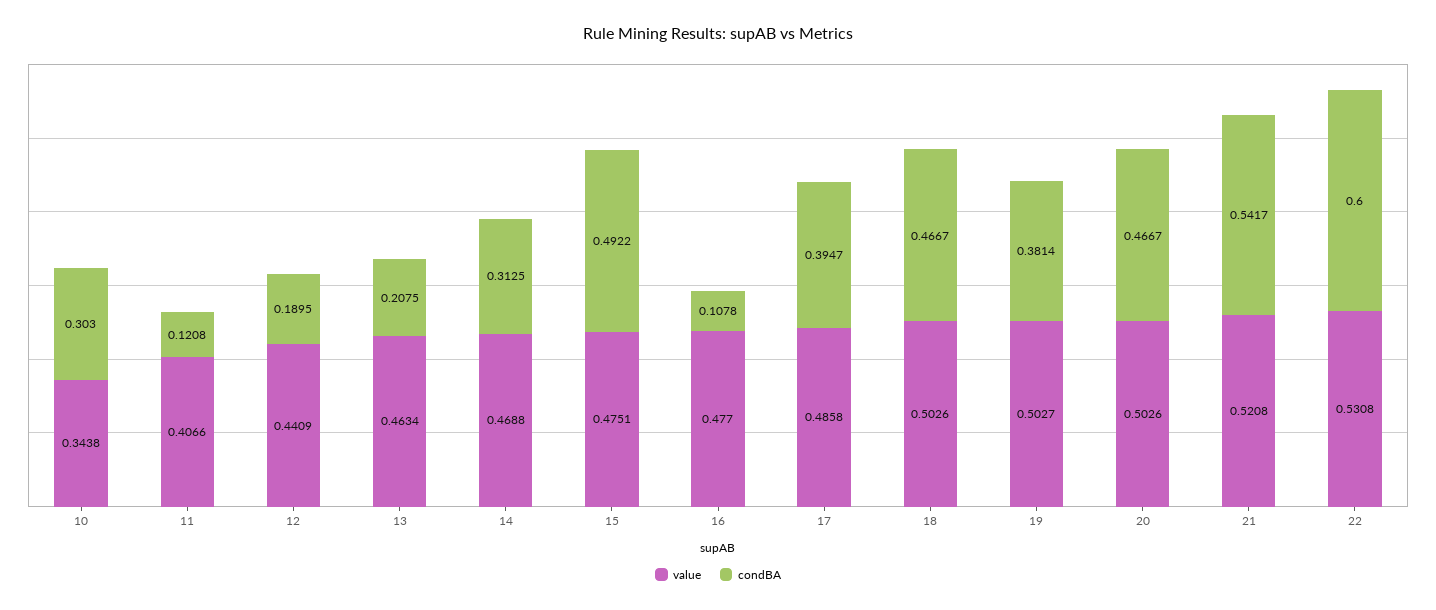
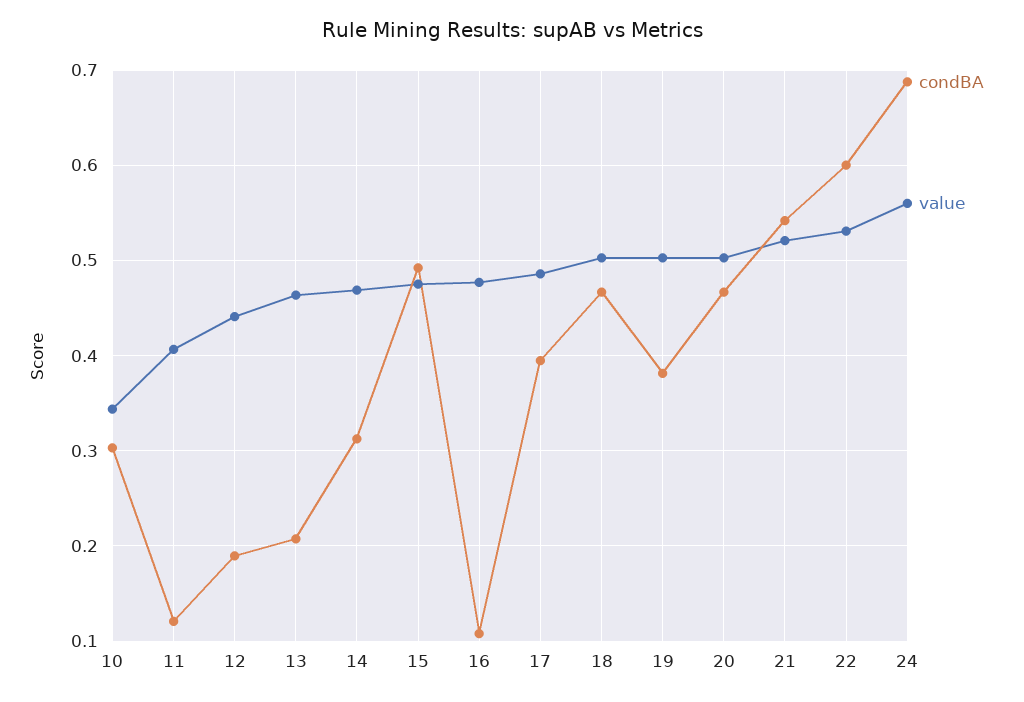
  {
    "value": {
      "10": 0.3438,
      "11": 0.4066,
      "12": 0.4409,
      "13": 0.4634,
      "14": 0.4688,
      "15": 0.4751,
      "16": 0.477,
      "17": 0.4858,
      "18": 0.5026,
      "19": 0.5027,
      "20": 0.5026,
      "21": 0.5208,
-     "22": 0.5308
+     "22": 0.5308,
+     "24": 0.56
    },
    "condBA": {
      "10": 0.303,
      "11": 0.1208,
      "12": 0.1895,
      "13": 0.2075,
      "14": 0.3125,
      "15": 0.4922,
      "16": 0.1078,
      "17": 0.3947,
      "18": 0.4667,
      "19": 0.3814,
      "20": 0.4667,
      "21": 0.5417,
-     "22": 0.6
+     "22": 0.6,
+     "24": 0.69
    }
  }

